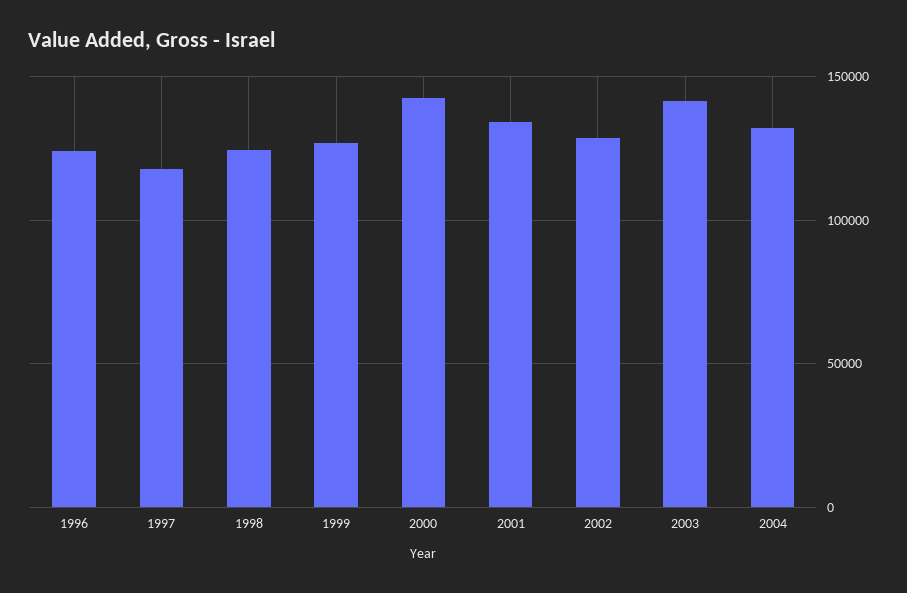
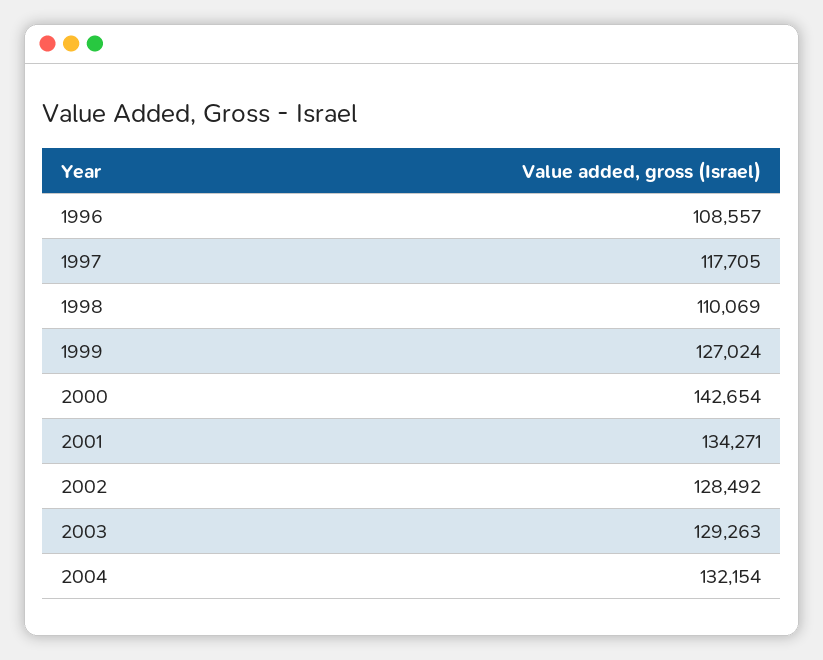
  {
-   "1996": 125000,
+   "1996": 108557,
    "1997": 117705,
-   "1998": 125000,
+   "1998": 110069,
    "1999": 127024,
    "2000": 142654,
    "2001": 134271,
    "2002": 128492,
-   "2003": 140000,
+   "2003": 129263,
    "2004": 132154
  }

